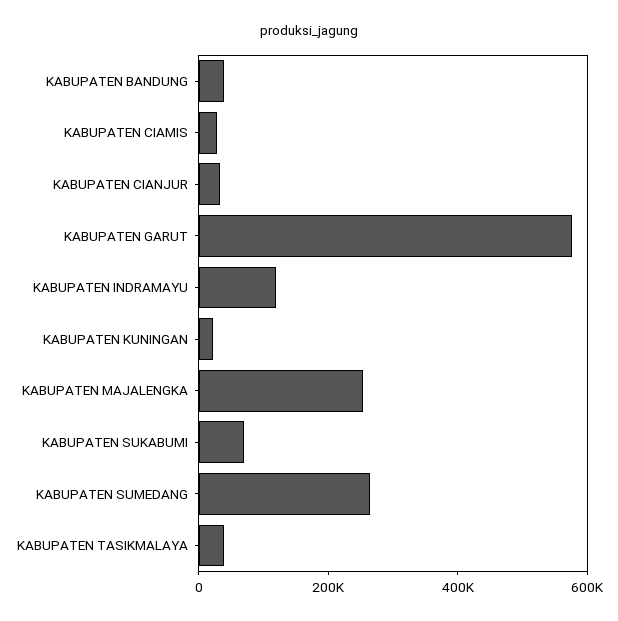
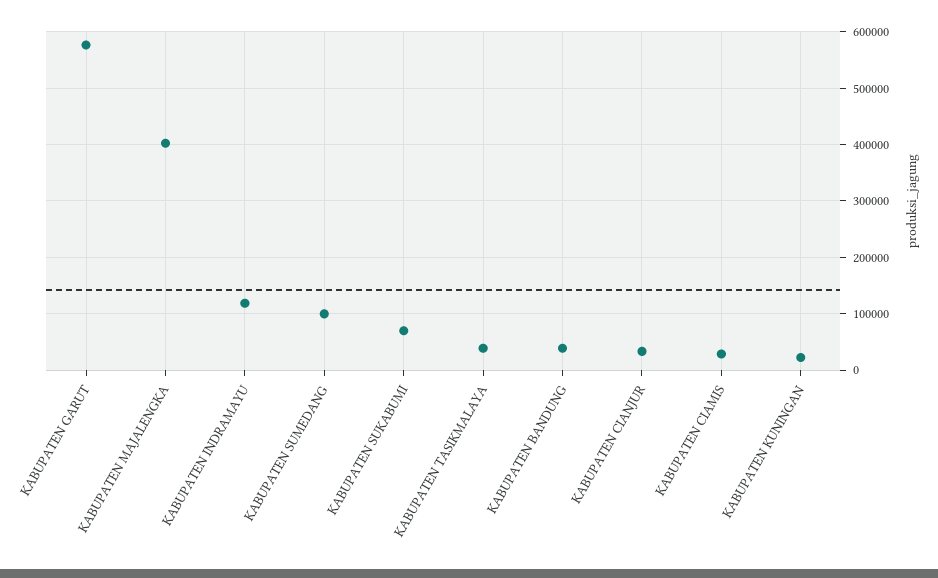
  {
    "KABUPATEN BANDUNG": 40000,
    "KABUPATEN CIAMIS": 20000,
    "KABUPATEN CIANJUR": 40000,
    "KABUPATEN GARUT": 580000,
    "KABUPATEN INDRAMAYU": 120000,
    "KABUPATEN KUNINGAN": 20000,
-   "KABUPATEN MAJALENGKA": 250000,
+   "KABUPATEN MAJALENGKA": 400000,
    "KABUPATEN SUKABUMI": 60000,
-   "KABUPATEN SUMEDANG": 250000,
+   "KABUPATEN SUMEDANG": 100000,
    "KABUPATEN TASIKMALAYA": 40000
  }

